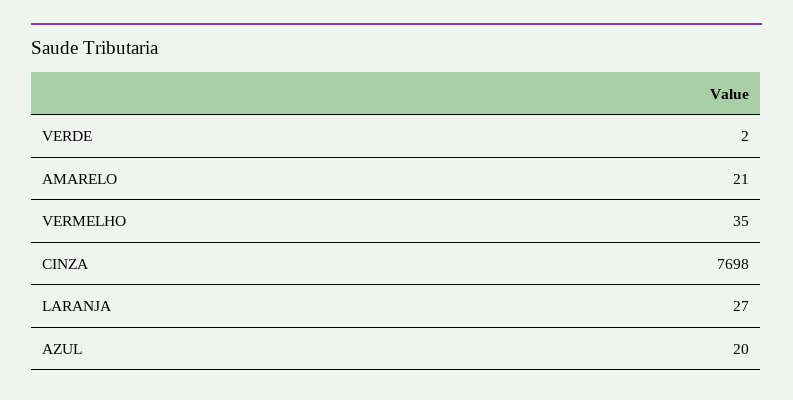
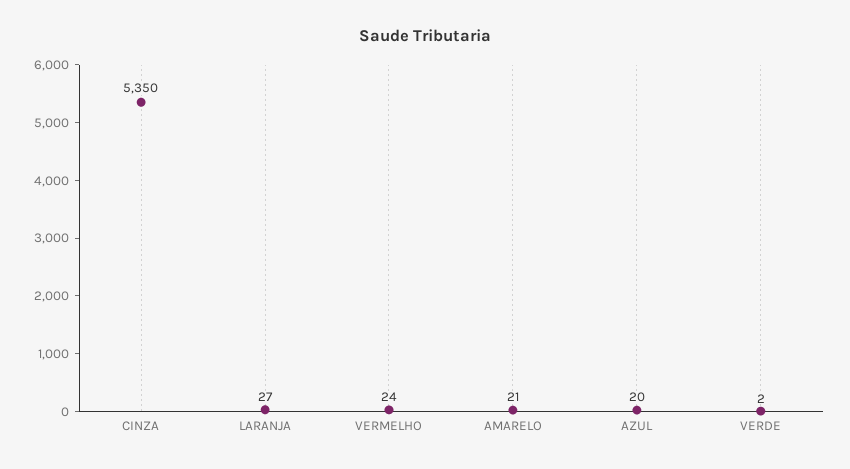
  {
    "VERDE": 2,
    "AMARELO": 21,
-   "VERMELHO": 35,
+   "VERMELHO": 24,
-   "CINZA": 7698,
+   "CINZA": 5350,
    "LARANJA": 27,
    "AZUL": 20
  }

